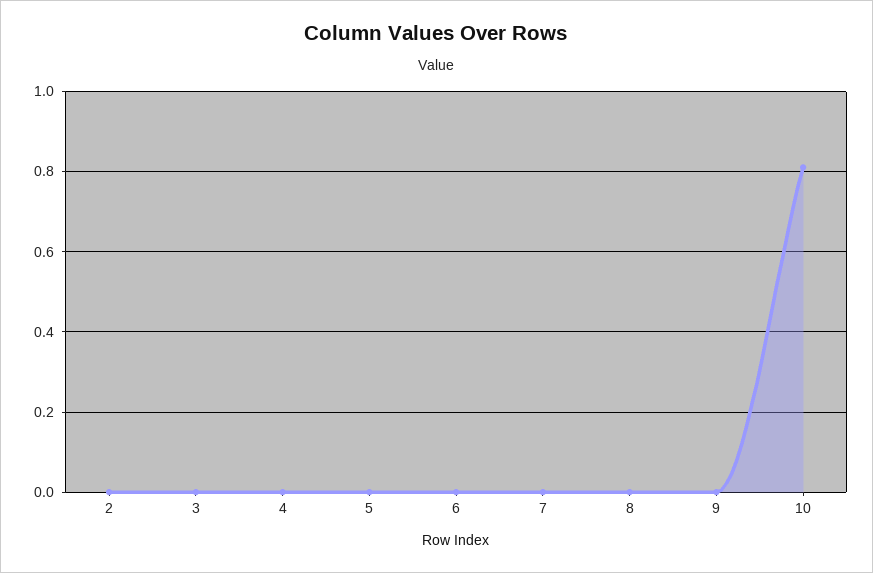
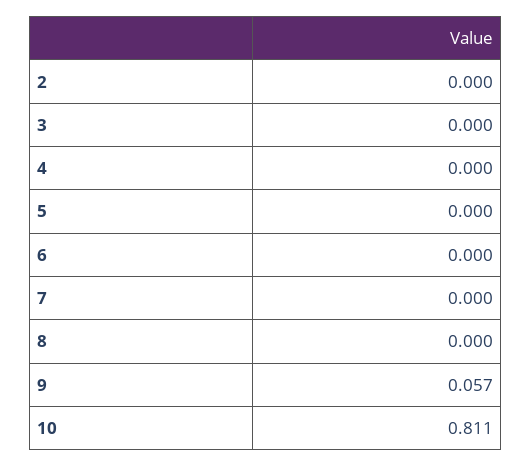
  {
    "2": 0,
    "3": 0,
    "4": 0,
    "5": 0,
    "6": 0,
    "7": 0,
    "8": 0,
-   "9": 0,
+   "9": 0.057,
    "10": 0.811
  }

